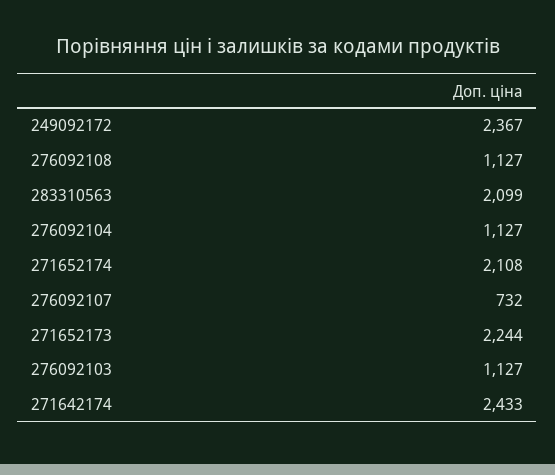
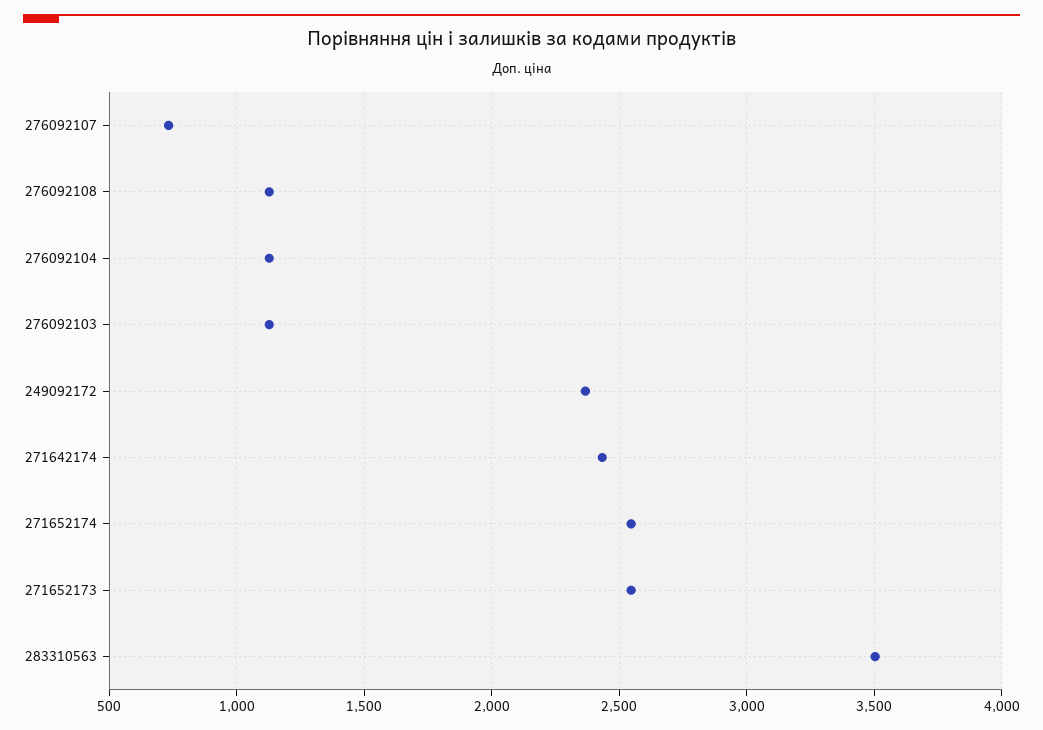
  {
    "249092172": 2367,
    "276092108": 1127,
-   "283310563": 2099,
+   "283310563": 3500,
    "276092104": 1127,
-   "271652174": 2108,
+   "271652174": 2550,
    "276092107": 732,
-   "271652173": 2244,
+   "271652173": 2550,
    "276092103": 1127,
    "271642174": 2433
  }

